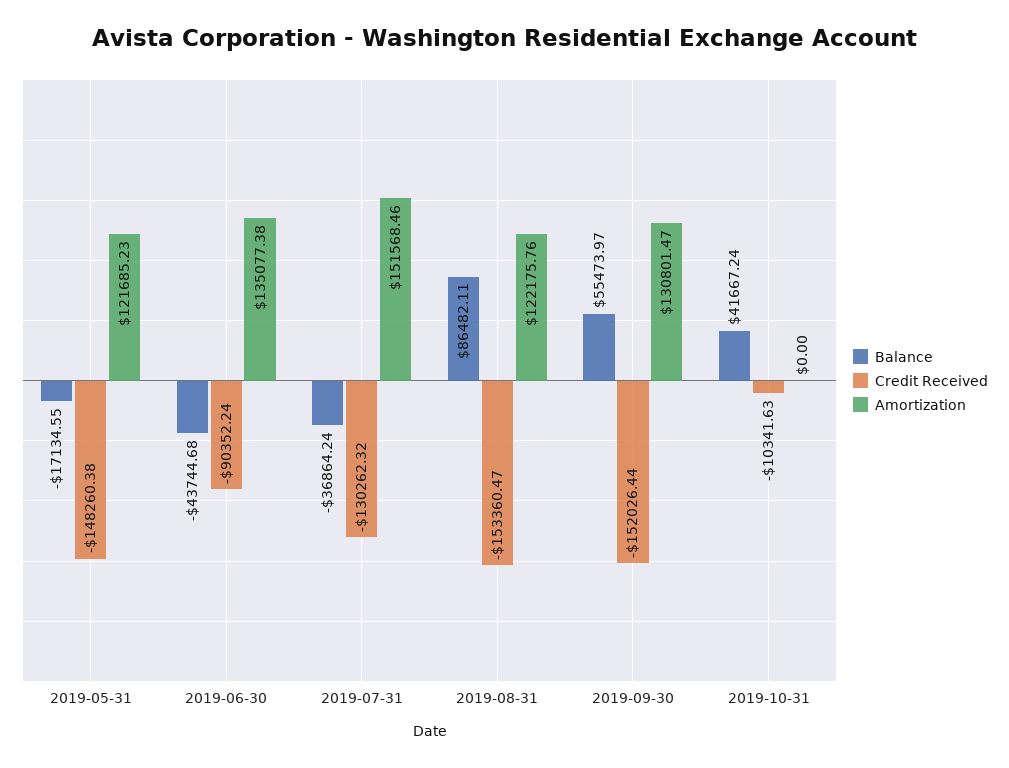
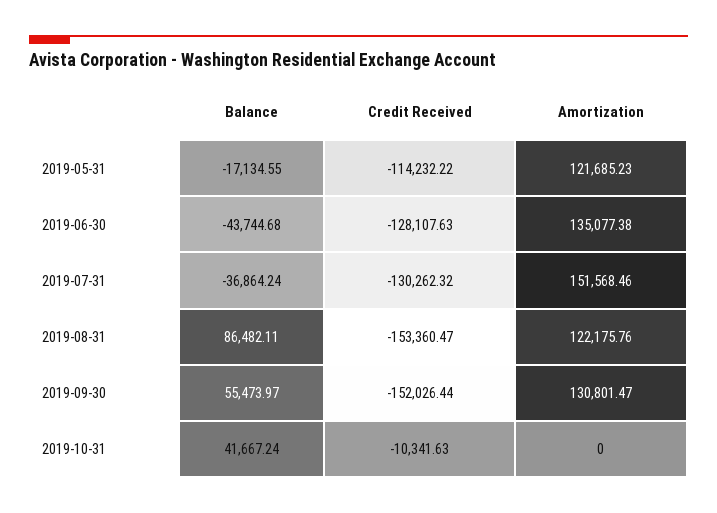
  {
    "Balance": {
      "2019-05-31": -17134.55,
      "2019-06-30": -43744.68,
      "2019-07-31": -36864.24,
      "2019-08-31": 86482.11,
      "2019-09-30": 55473.97,
      "2019-10-31": 41667.24
    },
    "Credit Received": {
-     "2019-05-31": -148260.38,
+     "2019-05-31": -114232.22,
-     "2019-06-30": -90352.24,
+     "2019-06-30": -128107.63,
      "2019-07-31": -130262.32,
      "2019-08-31": -153360.47,
      "2019-09-30": -152026.44,
      "2019-10-31": -10341.63
    },
    "Amortization": {
      "2019-05-31": 121685.23,
      "2019-06-30": 135077.38,
      "2019-07-31": 151568.46,
      "2019-08-31": 122175.76,
      "2019-09-30": 130801.47,
      "2019-10-31": 0
    }
  }

